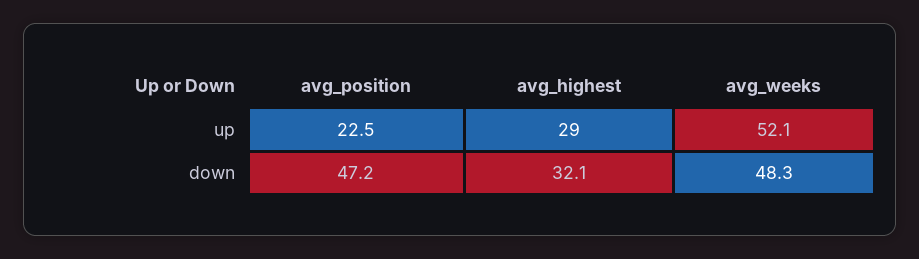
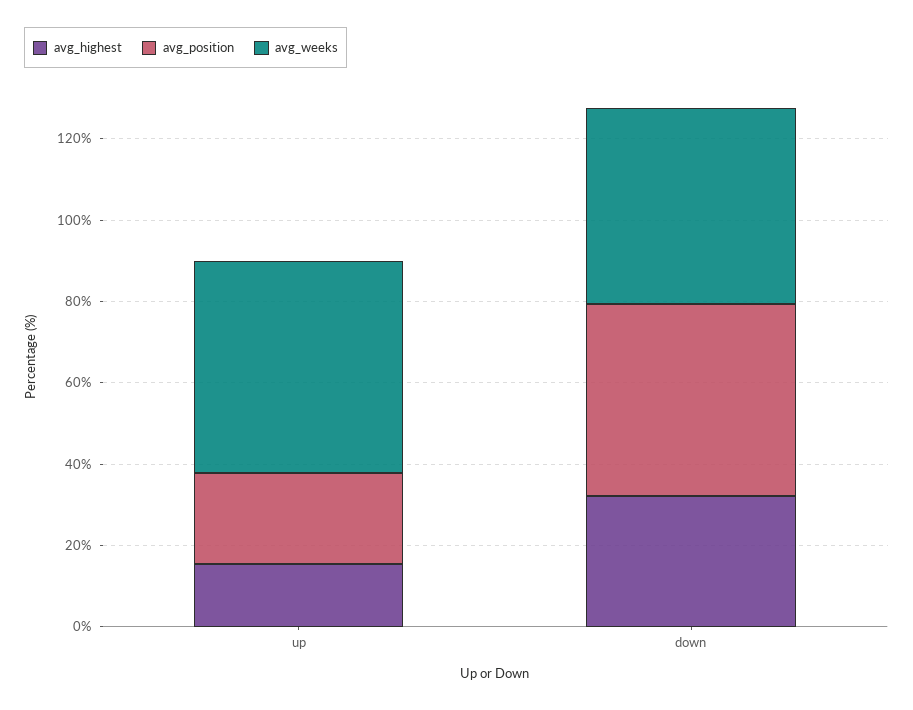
  {
    "avg_position": {
      "up": 22.5,
      "down": 47.2
    },
    "avg_highest": {
-     "up": 29,
+     "up": 15,
      "down": 32.1
    },
    "avg_weeks": {
      "up": 52.1,
      "down": 48.3
    }
  }

